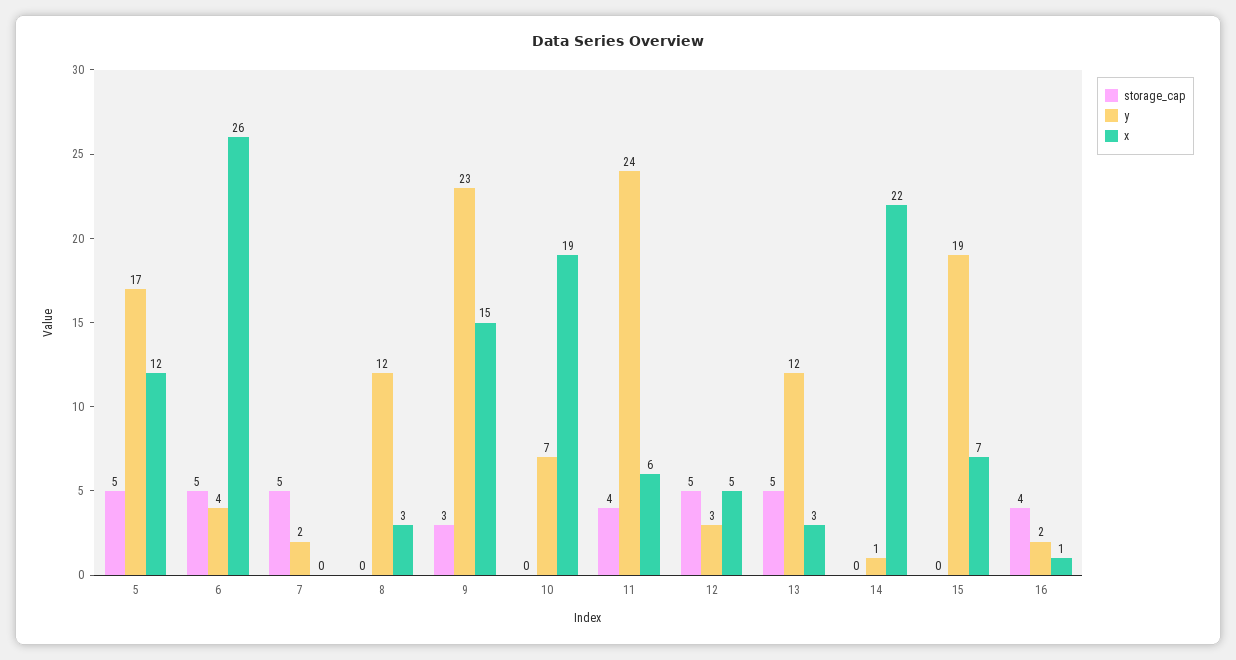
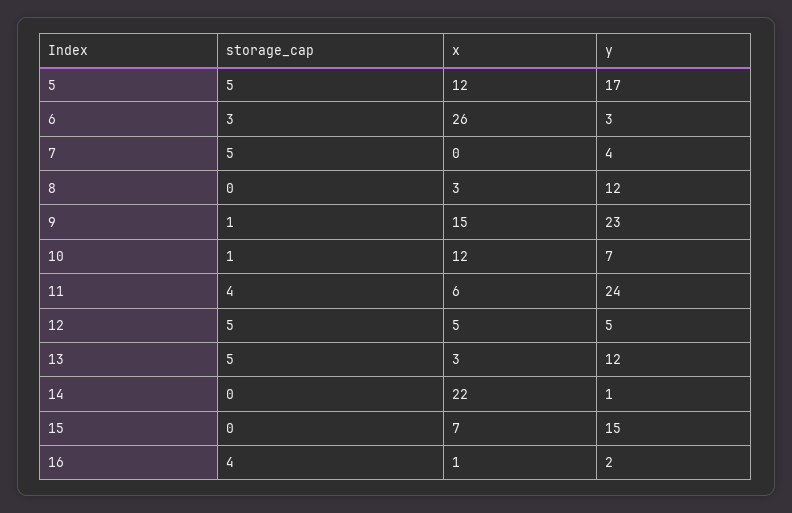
  {
    "storage_cap": {
      "5": 5,
-     "6": 5,
+     "6": 3,
      "7": 5,
      "8": 0,
-     "9": 3,
+     "9": 1,
-     "10": 0,
+     "10": 1,
      "11": 4,
      "12": 5,
      "13": 5,
      "14": 0,
      "15": 0,
      "16": 4
    },
    "y": {
      "5": 17,
-     "6": 4,
+     "6": 3,
-     "7": 2,
+     "7": 4,
      "8": 12,
      "9": 23,
      "10": 7,
      "11": 24,
-     "12": 3,
+     "12": 5,
      "13": 12,
      "14": 1,
-     "15": 19,
+     "15": 15,
      "16": 2
    },
    "x": {
      "5": 12,
      "6": 26,
      "7": 0,
      "8": 3,
      "9": 15,
-     "10": 19,
+     "10": 12,
      "11": 6,
      "12": 5,
      "13": 3,
      "14": 22,
      "15": 7,
      "16": 1
    }
  }

